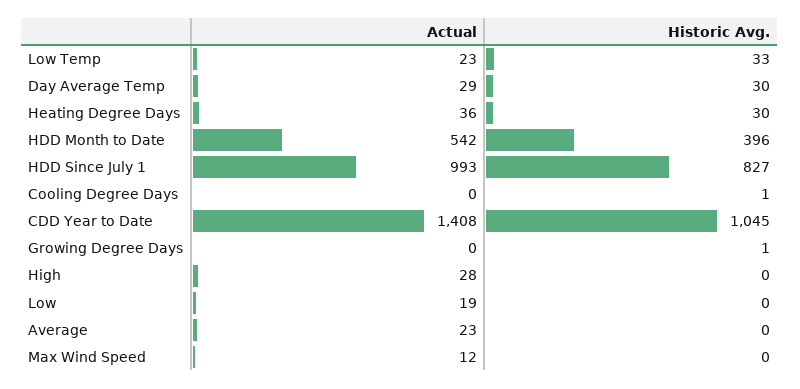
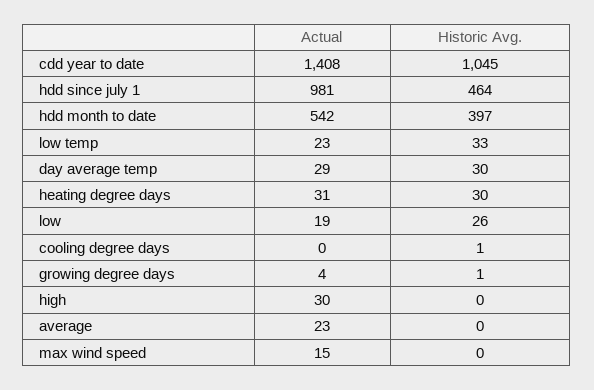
  {
    "Actual": {
      "Low Temp": 23,
      "Day Average Temp": 29,
-     "Heating Degree Days": 36,
+     "Heating Degree Days": 31,
      "HDD Month to Date": 542,
-     "HDD Since July 1": 993,
+     "HDD Since July 1": 981,
      "Cooling Degree Days": 0,
      "CDD Year to Date": 1408,
-     "Growing Degree Days": 0,
+     "Growing Degree Days": 4,
-     "High": 28,
+     "High": 30,
      "Low": 19,
      "Average": 23,
-     "Max Wind Speed": 12
+     "Max Wind Speed": 15
    },
    "Historic Avg.": {
      "Low Temp": 33,
      "Day Average Temp": 30,
      "Heating Degree Days": 30,
-     "HDD Month to Date": 396,
+     "HDD Month to Date": 397,
-     "HDD Since July 1": 827,
+     "HDD Since July 1": 464,
      "Cooling Degree Days": 1,
      "CDD Year to Date": 1045,
      "Growing Degree Days": 1,
      "High": 0,
-     "Low": 0,
+     "Low": 26,
      "Average": 0,
      "Max Wind Speed": 0
    }
  }

